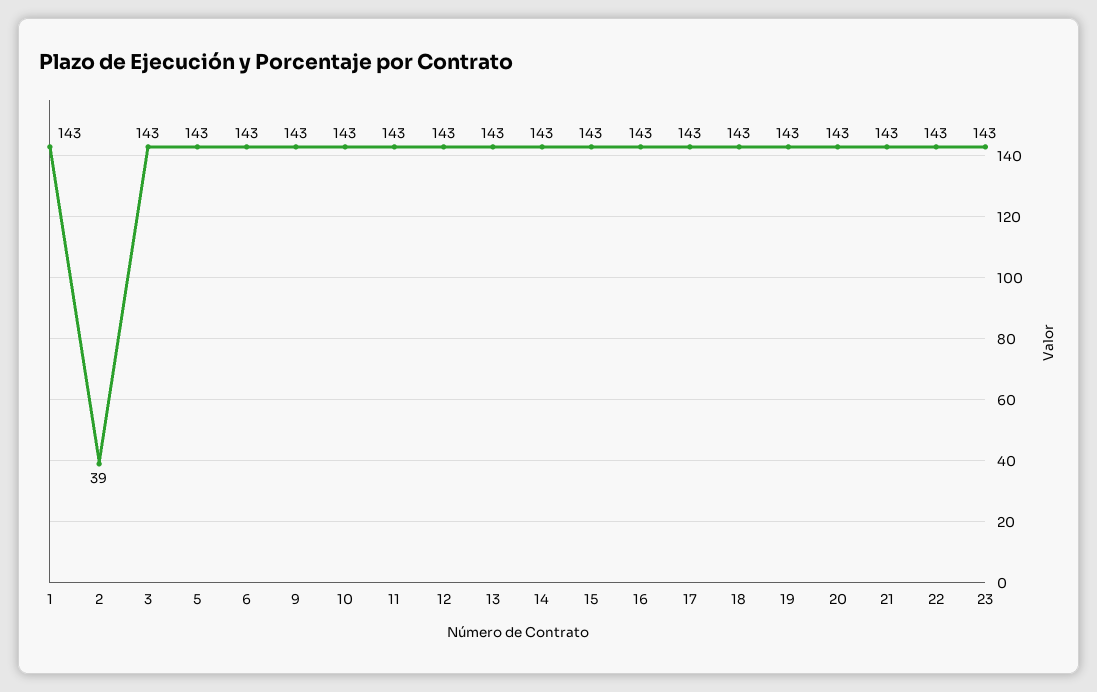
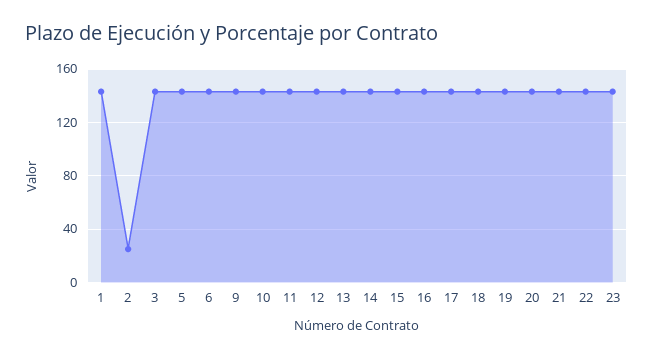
  {
    "1": 143,
-   "2": 39,
+   "2": 25,
    "3": 143,
    "5": 143,
    "6": 143,
    "9": 143,
    "10": 143,
    "11": 143,
    "12": 143,
    "13": 143,
    "14": 143,
    "15": 143,
    "16": 143,
    "17": 143,
    "18": 143,
    "19": 143,
    "20": 143,
    "21": 143,
    "22": 143,
    "23": 143
  }

